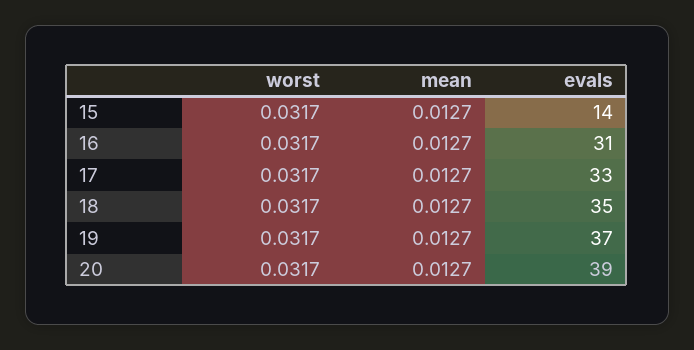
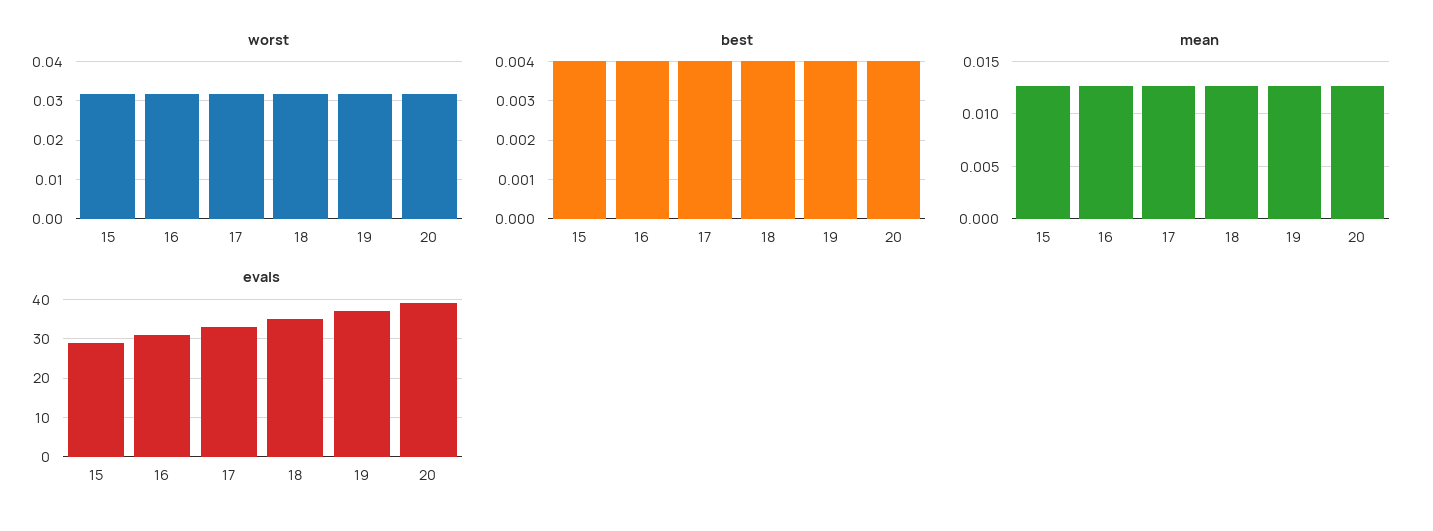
  {
    "worst": {
      "15": 0.0317,
      "16": 0.0317,
      "17": 0.0317,
      "18": 0.0317,
      "19": 0.0317,
      "20": 0.0317
    },
    "mean": {
      "15": 0.0127,
      "16": 0.0127,
      "17": 0.0127,
      "18": 0.0127,
      "19": 0.0127,
      "20": 0.0127
    },
    "evals": {
-     "15": 14,
+     "15": 30,
      "16": 31,
      "17": 33,
      "18": 35,
      "19": 37,
      "20": 39
-   }
+   },
+   "best": {
+     "15": 0.004,
+     "16": 0.004,
+     "17": 0.004,
+     "18": 0.004,
+     "19": 0.004,
+     "20": 0.004
+   }
  }

